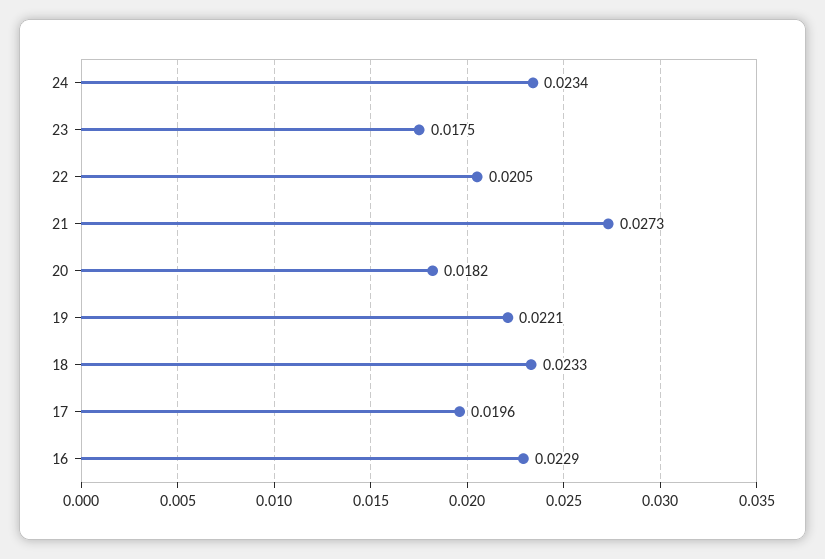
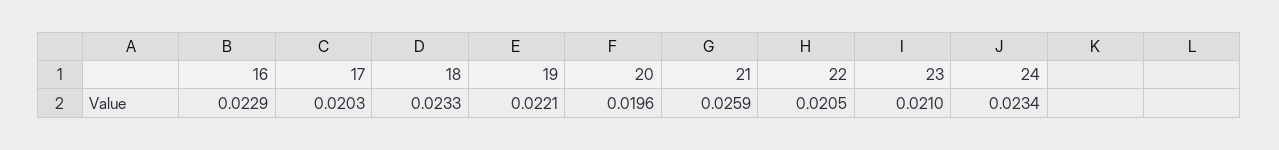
  {
    "24": 0.0234,
-   "23": 0.0175,
+   "23": 0.021,
    "22": 0.0205,
-   "21": 0.0273,
+   "21": 0.0259,
-   "20": 0.0182,
+   "20": 0.0196,
    "19": 0.0221,
    "18": 0.0233,
-   "17": 0.0196,
+   "17": 0.0203,
    "16": 0.0229
  }

